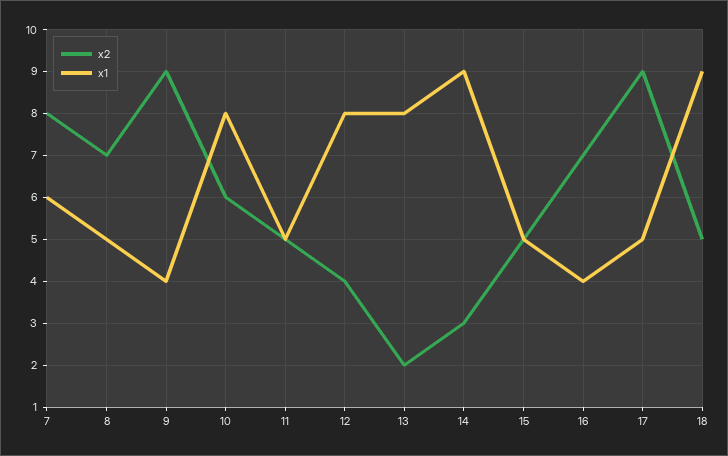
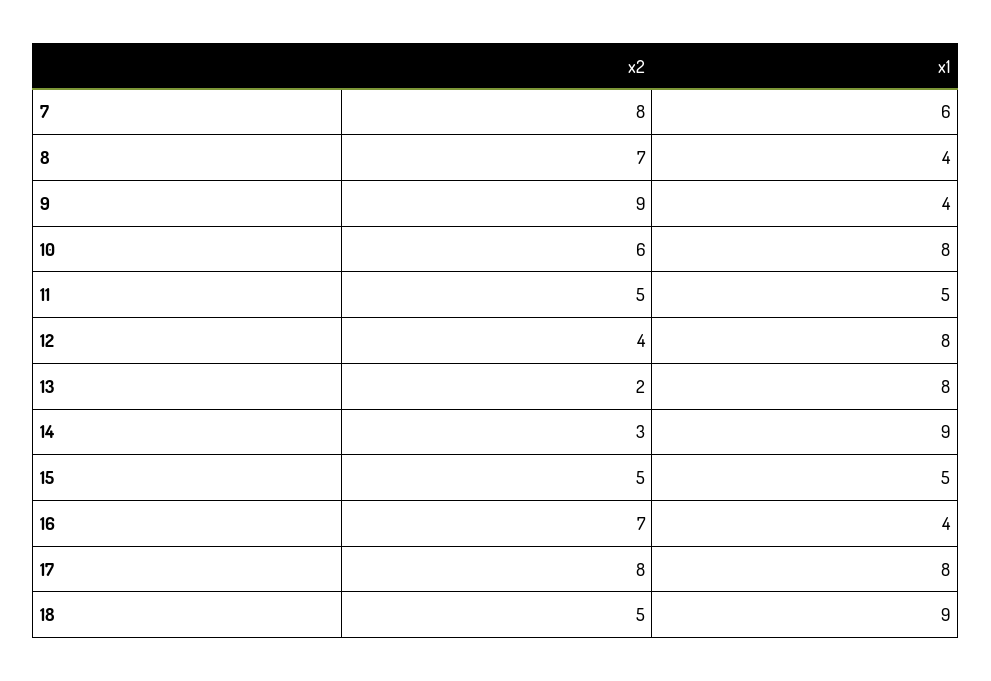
  {
    "x2": {
      "7": 8,
      "8": 7,
      "9": 9,
      "10": 6,
      "11": 5,
      "12": 4,
      "13": 2,
      "14": 3,
      "15": 5,
      "16": 7,
-     "17": 9,
+     "17": 8,
      "18": 5
    },
    "x1": {
      "7": 6,
-     "8": 5,
+     "8": 4,
      "9": 4,
      "10": 8,
      "11": 5,
      "12": 8,
      "13": 8,
      "14": 9,
      "15": 5,
      "16": 4,
-     "17": 5,
+     "17": 8,
      "18": 9
    }
  }

